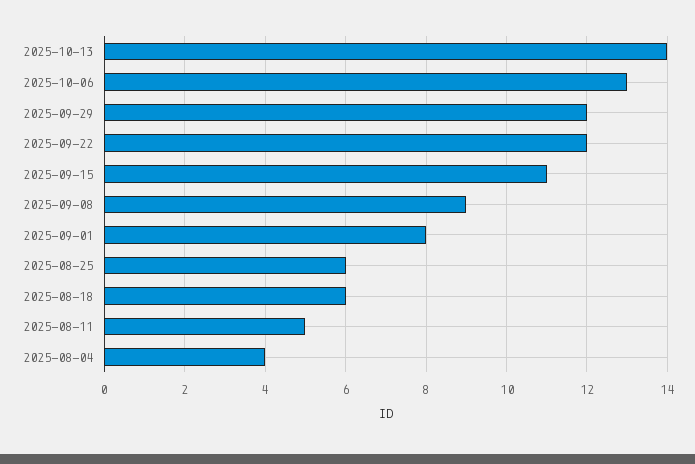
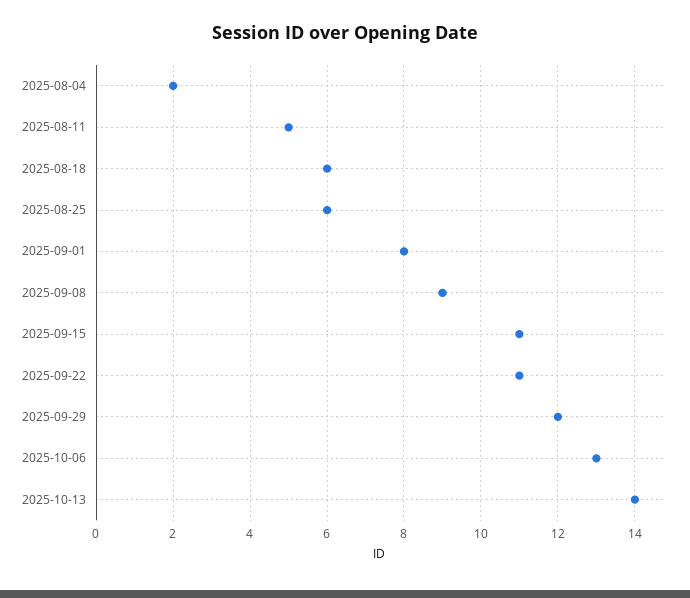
  {
    "2025-10-13": 14,
    "2025-10-06": 13,
    "2025-09-29": 12,
-   "2025-09-22": 12,
+   "2025-09-22": 11,
    "2025-09-15": 11,
    "2025-09-08": 9,
    "2025-09-01": 8,
    "2025-08-25": 6,
    "2025-08-18": 6,
    "2025-08-11": 5,
-   "2025-08-04": 4
+   "2025-08-04": 2
  }

